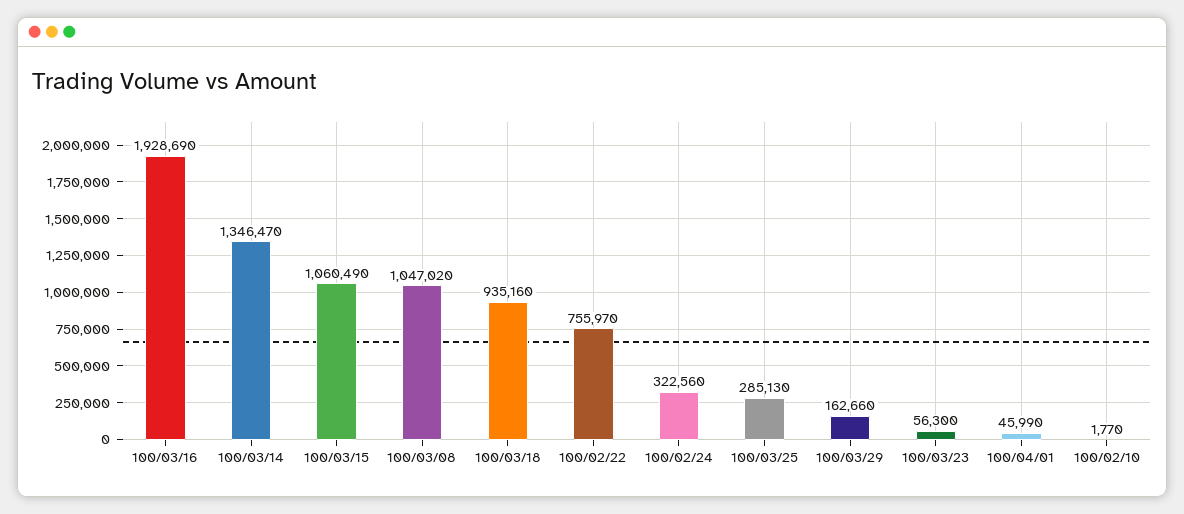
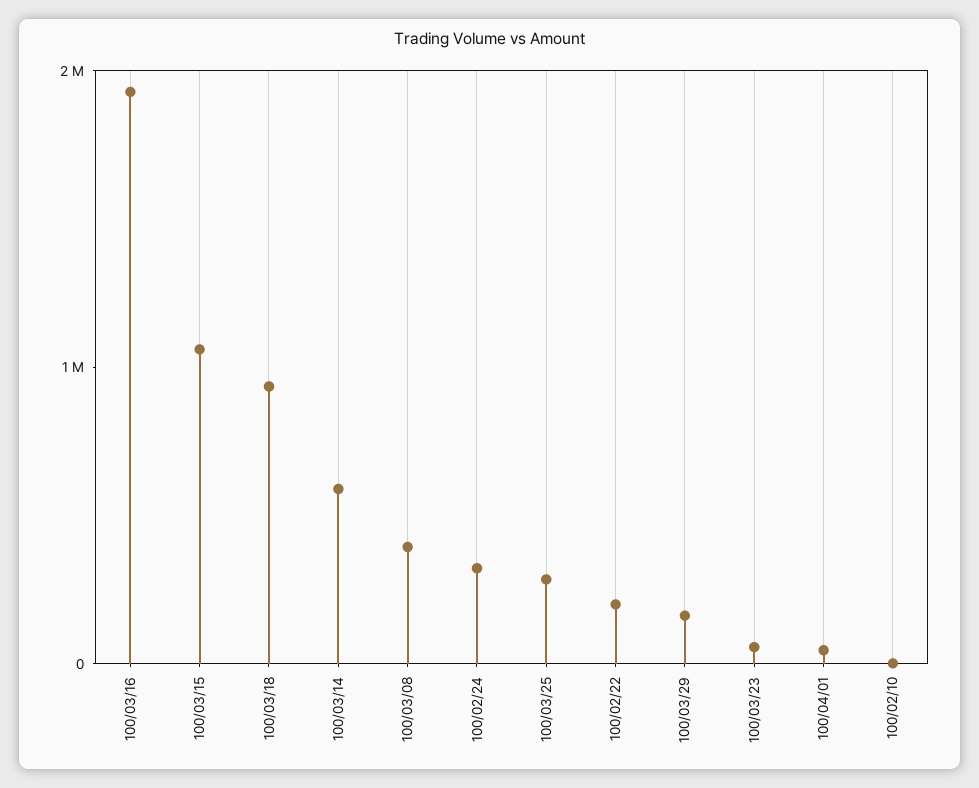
  {
    "100/03/16": 1928690,
-   "100/03/14": 1346470,
+   "100/03/14": 600000,
    "100/03/15": 1060490,
-   "100/03/08": 1047020,
+   "100/03/08": 400000,
    "100/03/18": 935160,
-   "100/02/22": 755970,
+   "100/02/22": 200000,
    "100/02/24": 322560,
    "100/03/25": 285130,
    "100/03/29": 162660,
    "100/03/23": 56300,
    "100/04/01": 45990,
    "100/02/10": 1770
  }

